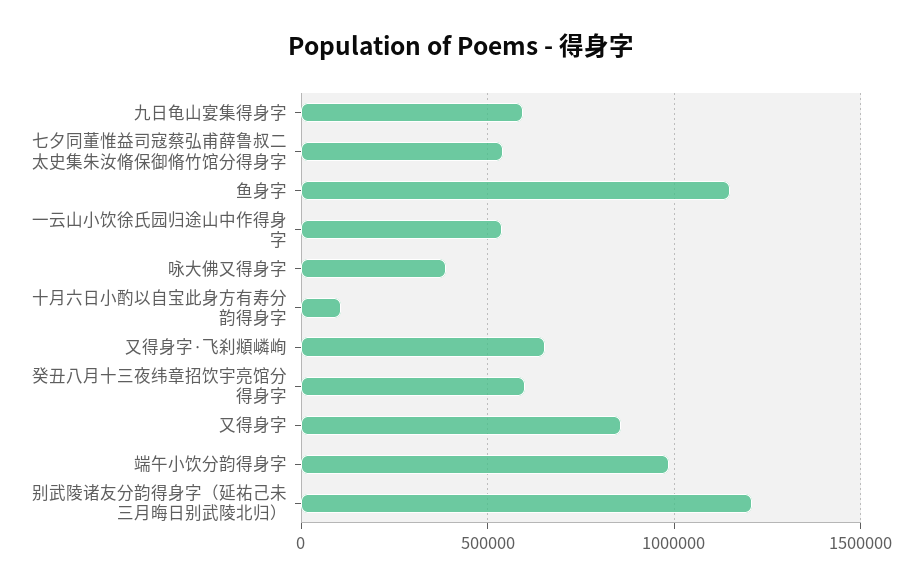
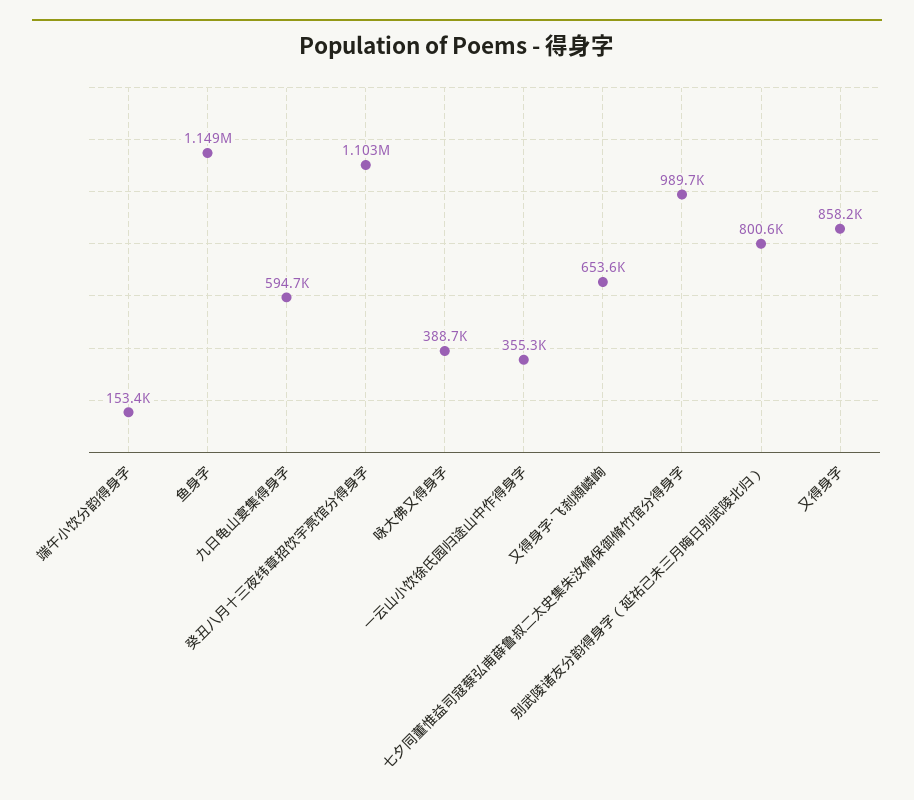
  {
    "九日龟山宴集得身字": 594700,
-   "七夕同董惟益司寇蔡弘甫薛鲁叔二太史集朱汝脩保御脩竹馆分得身字": 550000,
+   "七夕同董惟益司寇蔡弘甫薛鲁叔二太史集朱汝脩保御脩竹馆分得身字": 989700,
    "鱼身字": 1149000,
-   "一云山小饮徐氏园归途山中作得身字": 550000,
+   "一云山小饮徐氏园归途山中作得身字": 355300,
    "咏大佛又得身字": 388700,
-   "十月六日小酌以自宝此身方有寿分韵得身字": 100000,
    "又得身字·飞刹頫嶙峋": 653600,
-   "癸丑八月十三夜纬章招饮宇亮馆分得身字": 600000,
+   "癸丑八月十三夜纬章招饮宇亮馆分得身字": 1103000,
    "又得身字": 858200,
-   "端午小饮分韵得身字": 1000000,
+   "端午小饮分韵得身字": 153400,
-   "别武陵诸友分韵得身字（延祐己未三月晦日别武陵北归）": 1200000
+   "别武陵诸友分韵得身字（延祐己未三月晦日别武陵北归）": 800600
  }

